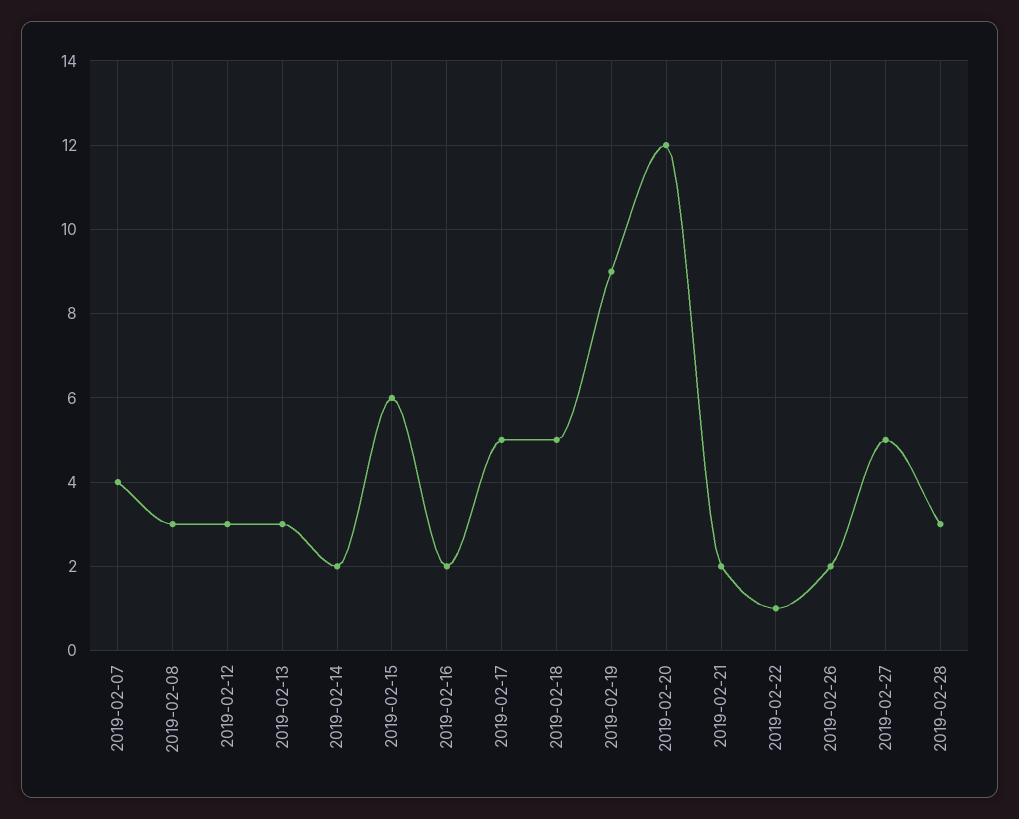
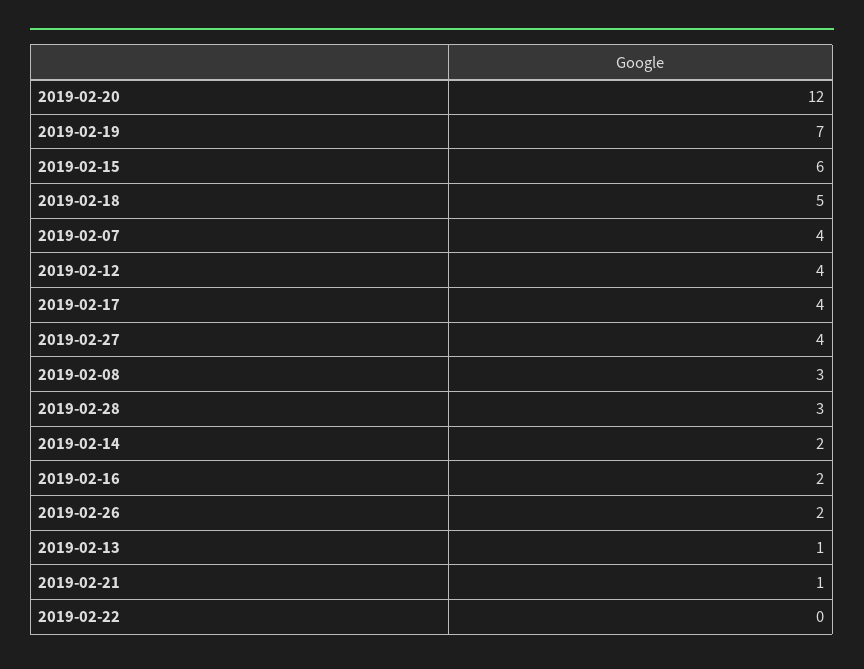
  {
    "2019-02-07": 4,
    "2019-02-08": 3,
-   "2019-02-12": 3,
+   "2019-02-12": 4,
-   "2019-02-13": 3,
+   "2019-02-13": 1,
    "2019-02-14": 2,
    "2019-02-15": 6,
    "2019-02-16": 2,
-   "2019-02-17": 5,
+   "2019-02-17": 4,
    "2019-02-18": 5,
-   "2019-02-19": 9,
+   "2019-02-19": 7,
    "2019-02-20": 12,
-   "2019-02-21": 2,
+   "2019-02-21": 1,
-   "2019-02-22": 1,
+   "2019-02-22": 0,
    "2019-02-26": 2,
-   "2019-02-27": 5,
+   "2019-02-27": 4,
    "2019-02-28": 3
  }

